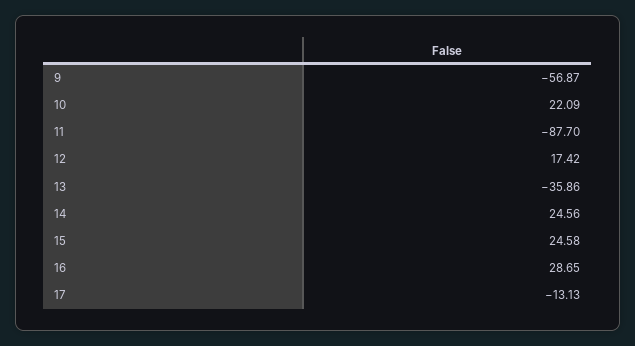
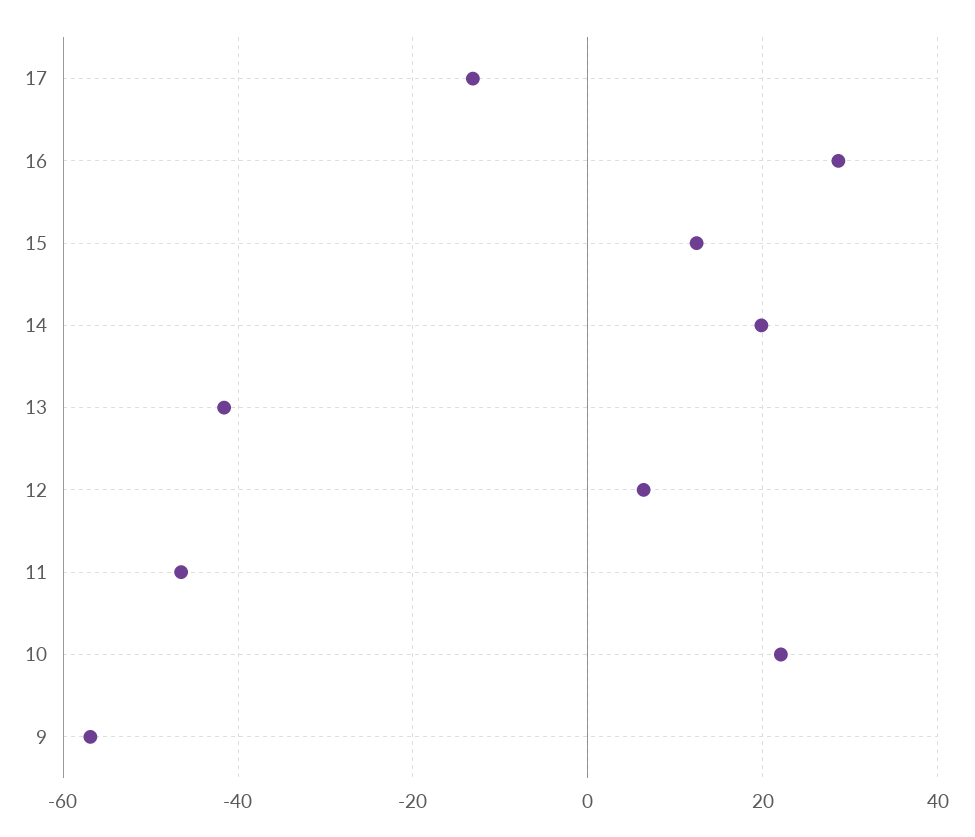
  {
    "9": -56.87,
    "10": 22.09,
-   "11": -87.7,
+   "11": -46,
-   "12": 17.42,
+   "12": 6,
-   "13": -35.86,
+   "13": -42,
-   "14": 24.56,
+   "14": 20,
-   "15": 24.58,
+   "15": 12,
    "16": 28.65,
    "17": -13.13
  }

